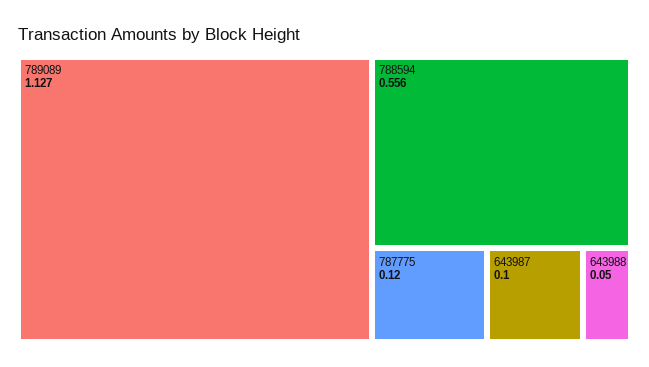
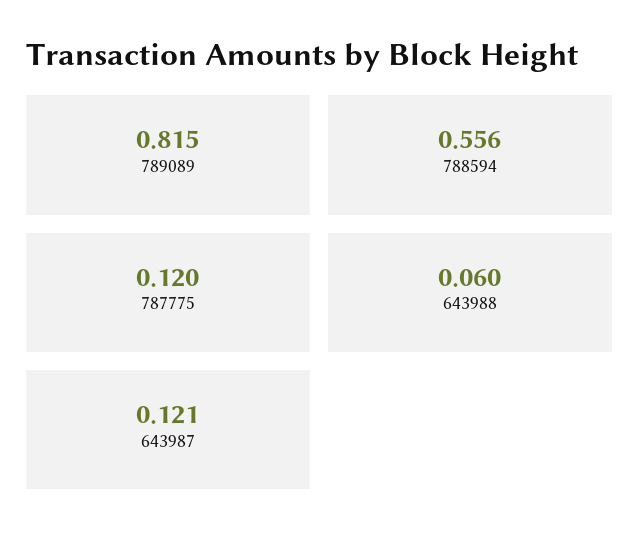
  {
-   "789089": 1.127,
+   "789089": 0.815,
    "788594": 0.556,
    "787775": 0.12,
-   "643987": 0.1,
+   "643987": 0.121,
-   "643988": 0.05
+   "643988": 0.06
  }

